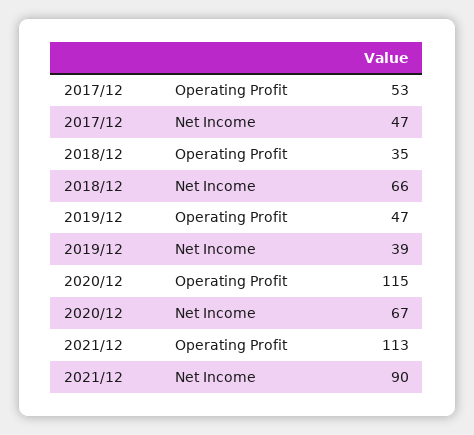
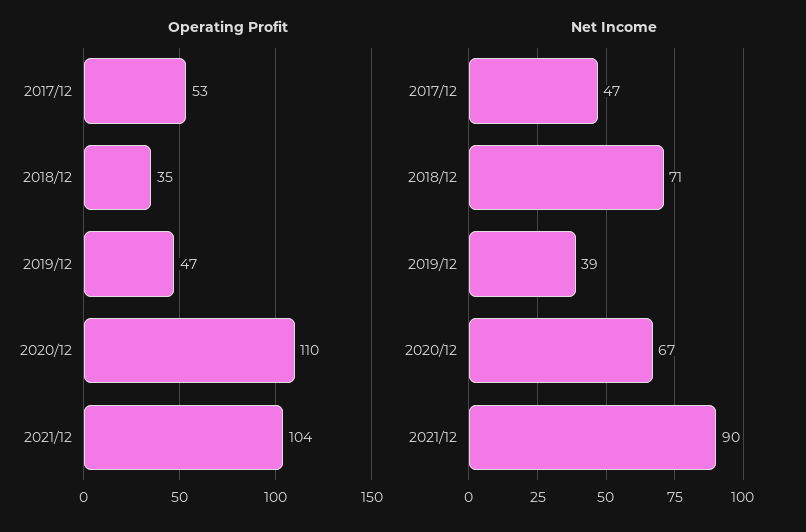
  {
    "Operating Profit": {
      "2017/12": 53,
      "2018/12": 35,
      "2019/12": 47,
-     "2020/12": 115,
+     "2020/12": 110,
-     "2021/12": 113
+     "2021/12": 104
    },
    "Net Income": {
      "2017/12": 47,
-     "2018/12": 66,
+     "2018/12": 71,
      "2019/12": 39,
      "2020/12": 67,
      "2021/12": 90
    }
  }

